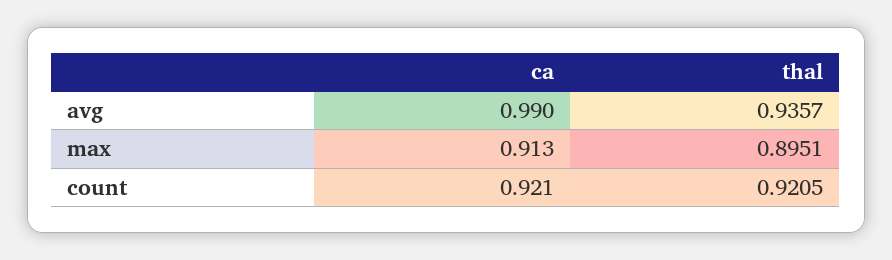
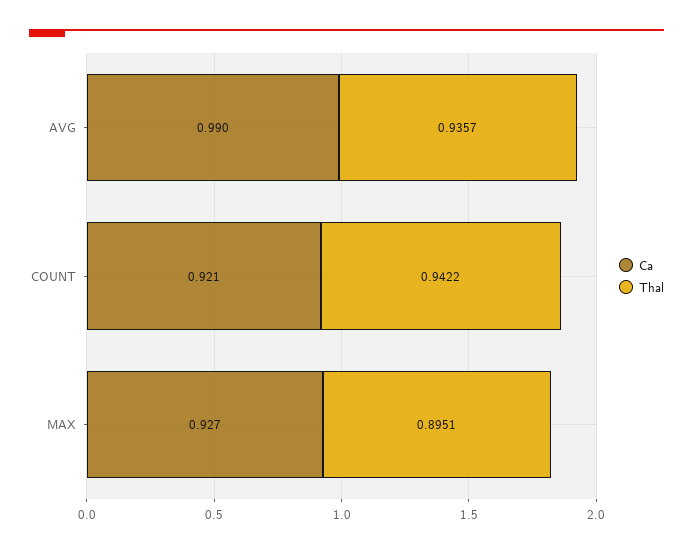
  {
    "ca": {
      "avg": 0.99,
-     "max": 0.913,
+     "max": 0.927,
      "count": 0.921
    },
    "thal": {
      "avg": 0.9357,
      "max": 0.8951,
-     "count": 0.9205
+     "count": 0.9422
    }
  }

